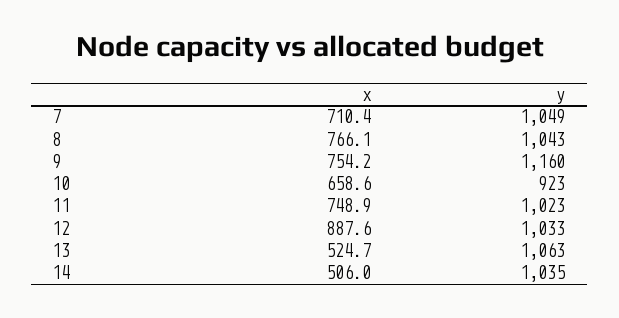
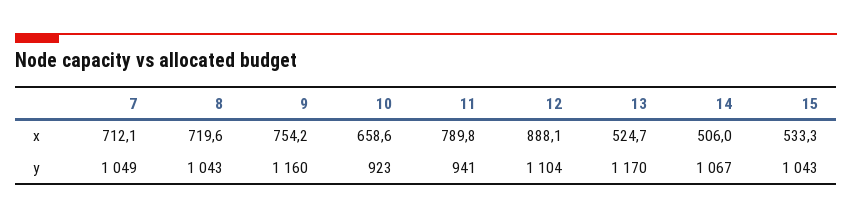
  {
    "x": {
-     "7": 710.4,
+     "7": 712.1,
-     "8": 766.1,
+     "8": 719.6,
      "9": 754.2,
      "10": 658.6,
-     "11": 748.9,
+     "11": 789.8,
-     "12": 887.6,
+     "12": 888.1,
      "13": 524.7,
-     "14": 506
+     "14": 506,
+     "15": 533.3
    },
    "y": {
      "7": 1049,
      "8": 1043,
      "9": 1160,
      "10": 923,
-     "11": 1023,
+     "11": 941,
-     "12": 1033,
+     "12": 1104,
-     "13": 1063,
+     "13": 1170,
-     "14": 1035
+     "14": 1067,
+     "15": 1043
    }
  }

